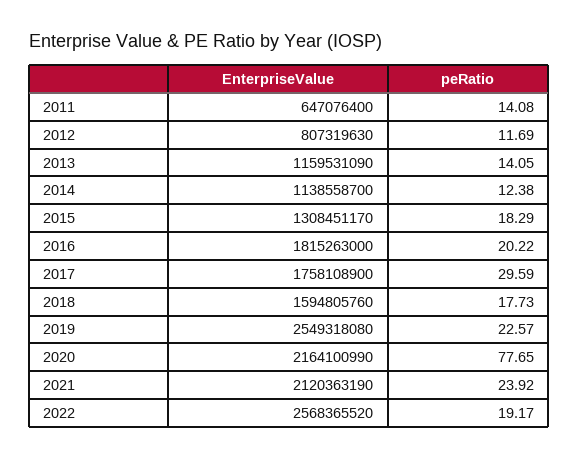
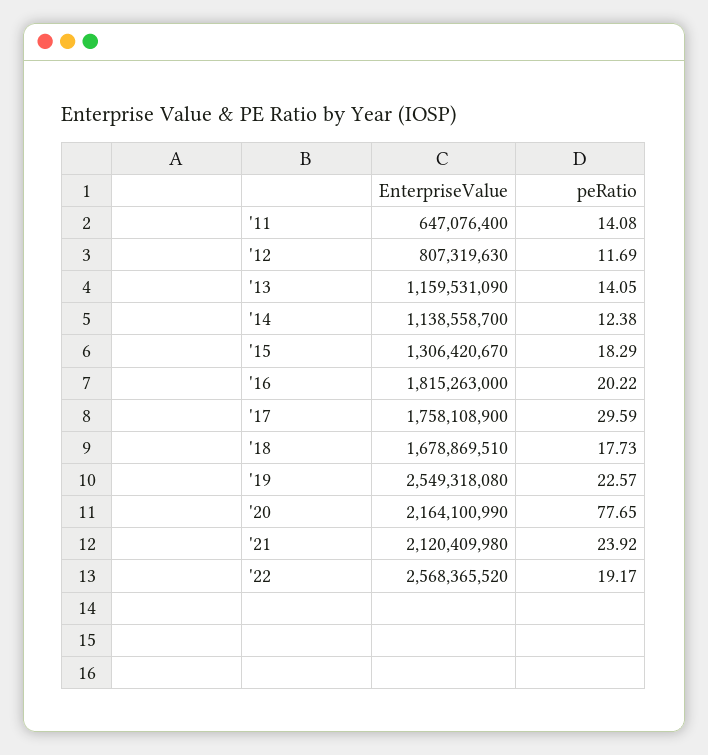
  {
    "EnterpriseValue": {
      "2011": 647076400,
      "2012": 807319630,
      "2013": 1159531090,
      "2014": 1138558700,
-     "2015": 1308451170,
+     "2015": 1306420670,
      "2016": 1815263000,
      "2017": 1758108900,
-     "2018": 1594805760,
+     "2018": 1678869510,
      "2019": 2549318080,
      "2020": 2164100990,
-     "2021": 2120363190,
+     "2021": 2120409980,
      "2022": 2568365520
    },
    "peRatio": {
      "2011": 14.08,
      "2012": 11.69,
      "2013": 14.05,
      "2014": 12.38,
      "2015": 18.29,
      "2016": 20.22,
      "2017": 29.59,
      "2018": 17.73,
      "2019": 22.57,
      "2020": 77.65,
      "2021": 23.92,
      "2022": 19.17
    }
  }

